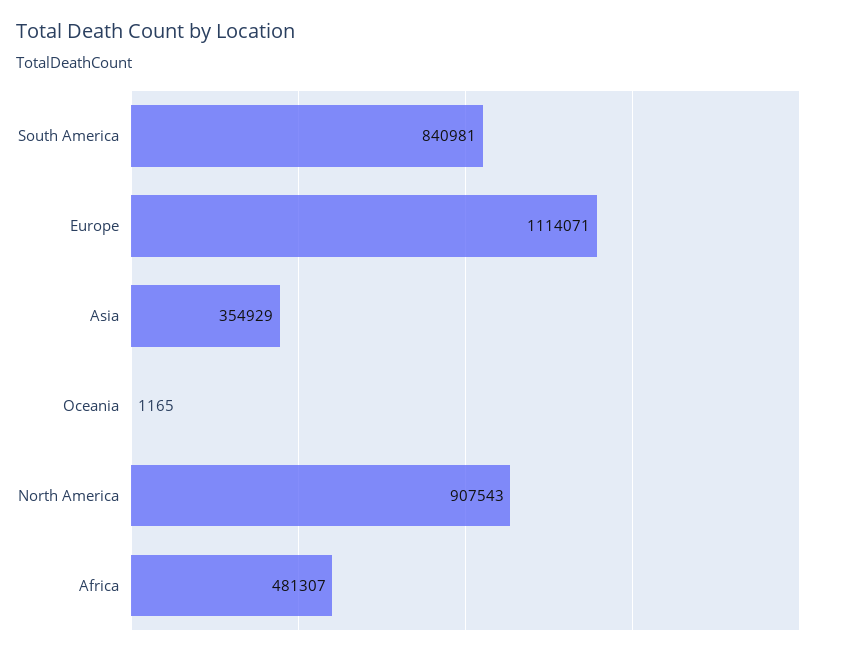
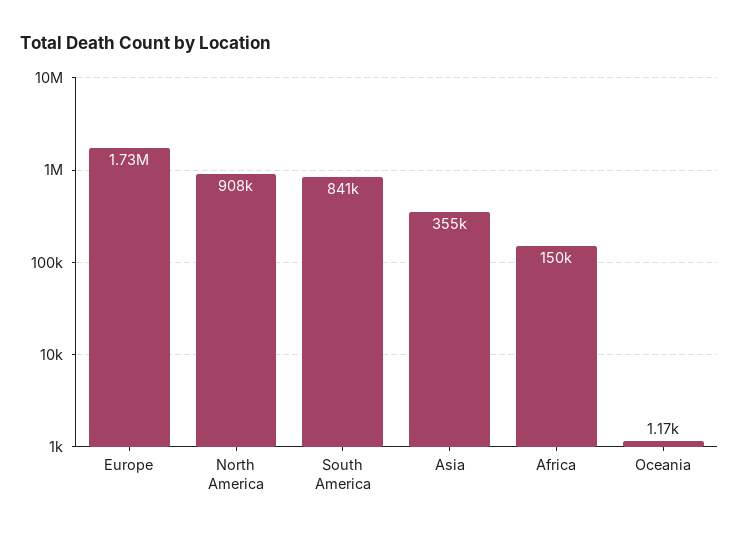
  {
    "South America": 840981,
-   "Europe": 1114071,
+   "Europe": 1730000,
    "Asia": 354929,
    "Oceania": 1165,
    "North America": 907543,
-   "Africa": 481307
+   "Africa": 150000
  }

